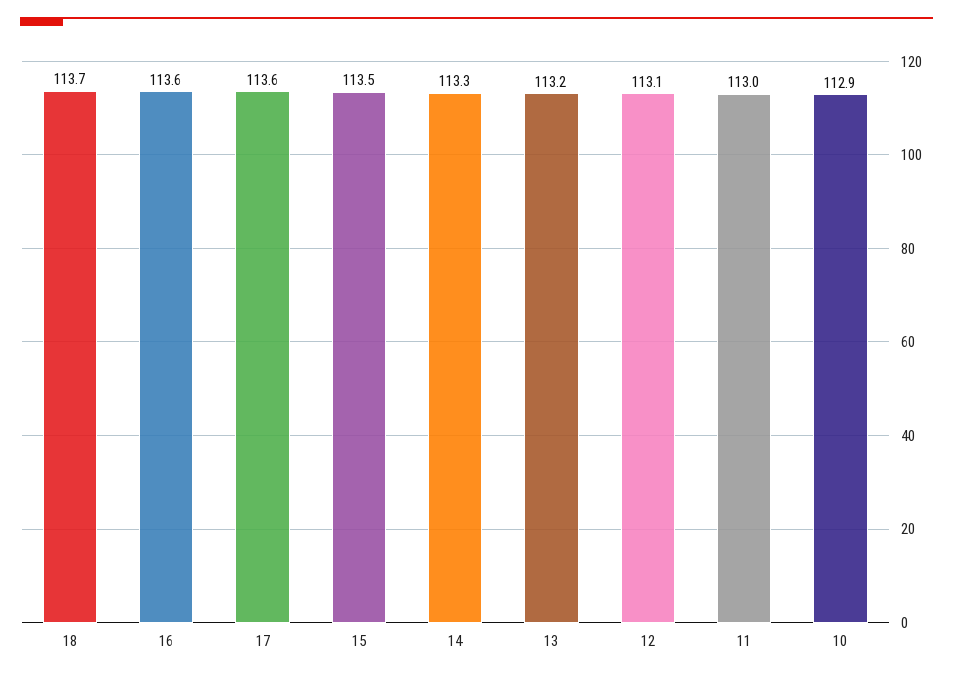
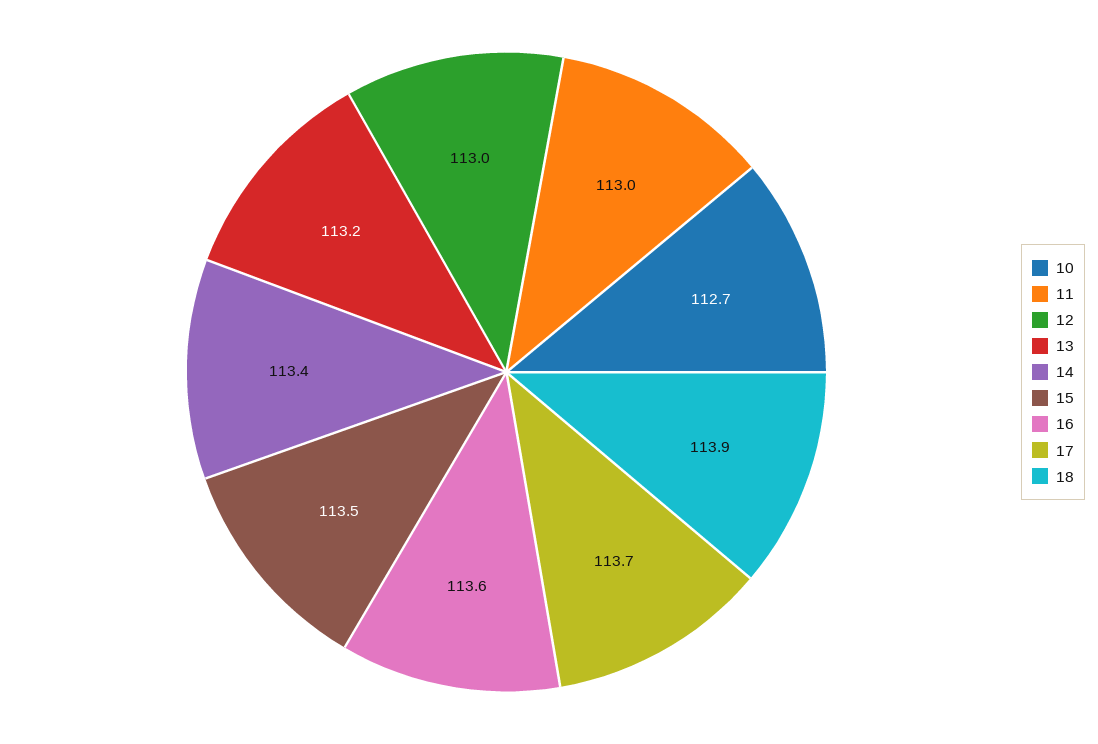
  {
-   "18": 113.7,
+   "18": 113.9,
    "16": 113.6,
-   "17": 113.6,
+   "17": 113.7,
    "15": 113.5,
-   "14": 113.3,
+   "14": 113.4,
    "13": 113.2,
-   "12": 113.1,
+   "12": 113,
    "11": 113,
-   "10": 112.9
+   "10": 112.7
  }

